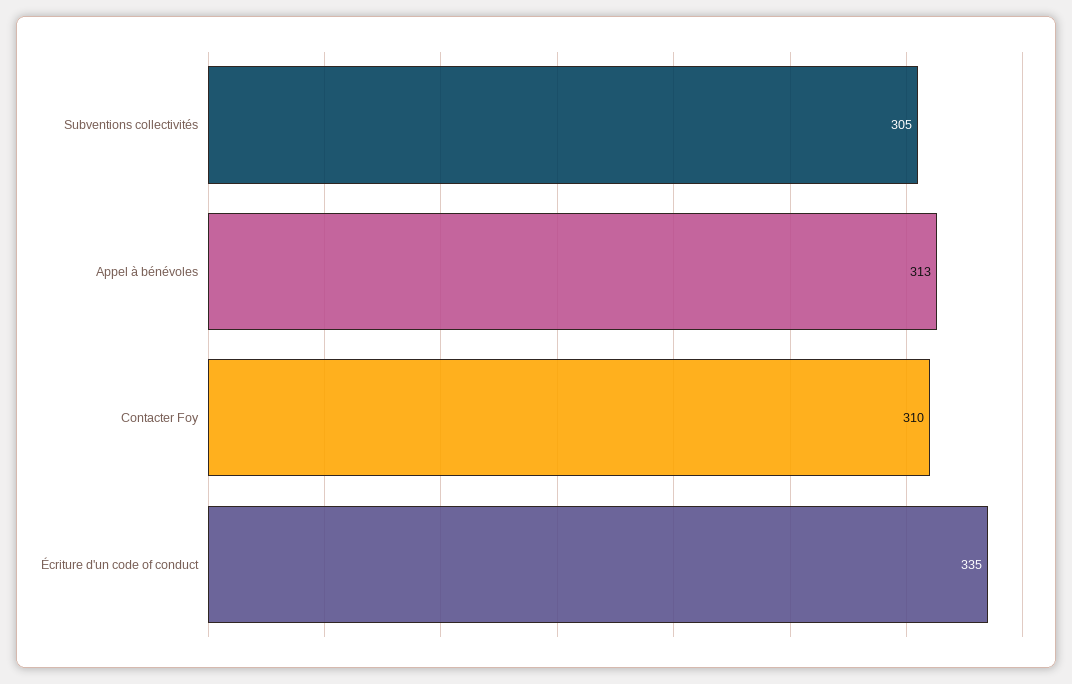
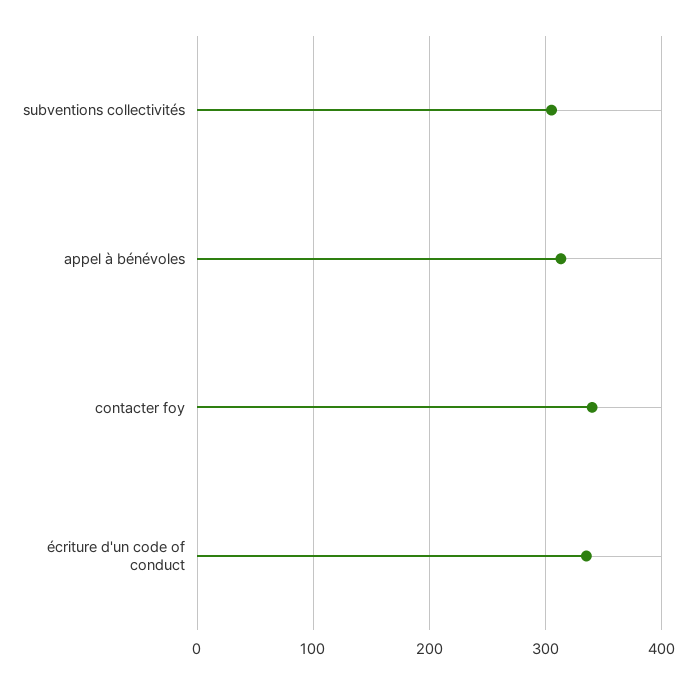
  {
    "Subventions collectivités": 305,
    "Appel à bénévoles": 313,
-   "Contacter Foy": 310,
+   "Contacter Foy": 340,
    "Écriture d'un code of conduct": 335
  }

